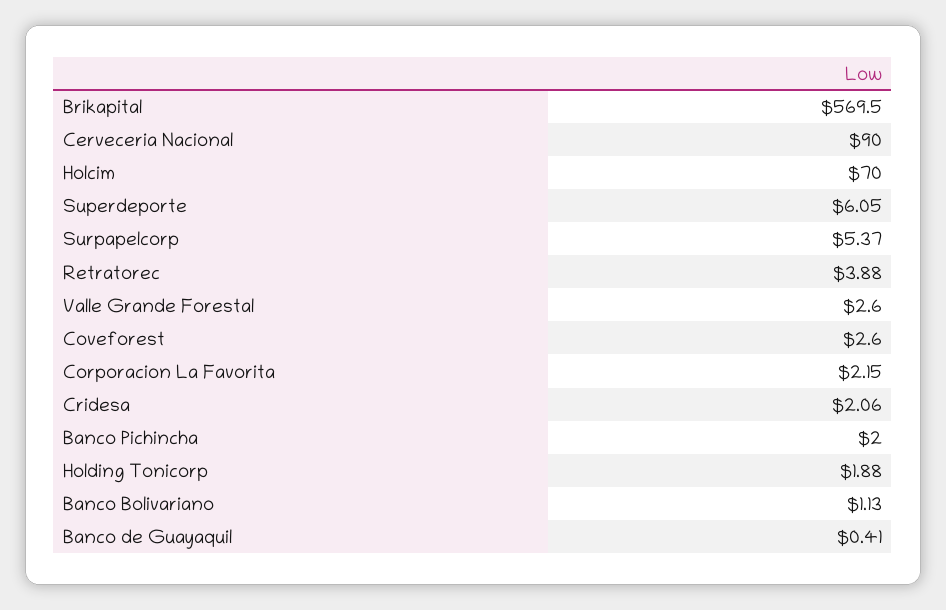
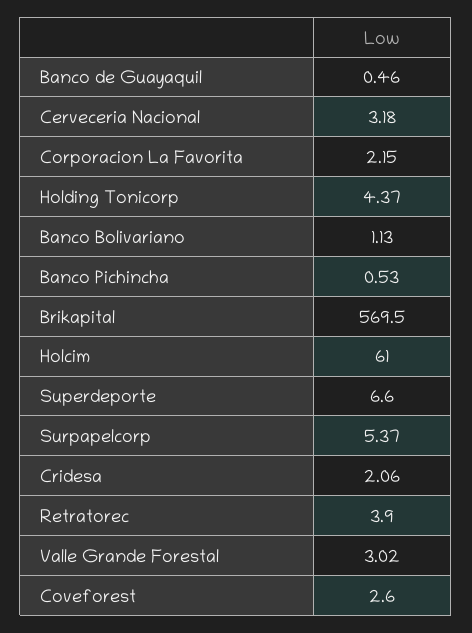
  {
    "Brikapital": 569.5,
-   "Cerveceria Nacional": 90,
+   "Cerveceria Nacional": 3.18,
-   "Holcim": 70,
+   "Holcim": 61,
-   "Superdeporte": 6.05,
+   "Superdeporte": 6.6,
    "Surpapelcorp": 5.37,
-   "Retratorec": 3.88,
+   "Retratorec": 3.9,
-   "Valle Grande Forestal": 2.6,
+   "Valle Grande Forestal": 3.02,
    "Coveforest": 2.6,
    "Corporacion La Favorita": 2.15,
    "Cridesa": 2.06,
-   "Banco Pichincha": 2,
+   "Banco Pichincha": 0.53,
-   "Holding Tonicorp": 1.88,
+   "Holding Tonicorp": 4.37,
    "Banco Bolivariano": 1.13,
-   "Banco de Guayaquil": 0.41
+   "Banco de Guayaquil": 0.46
  }

